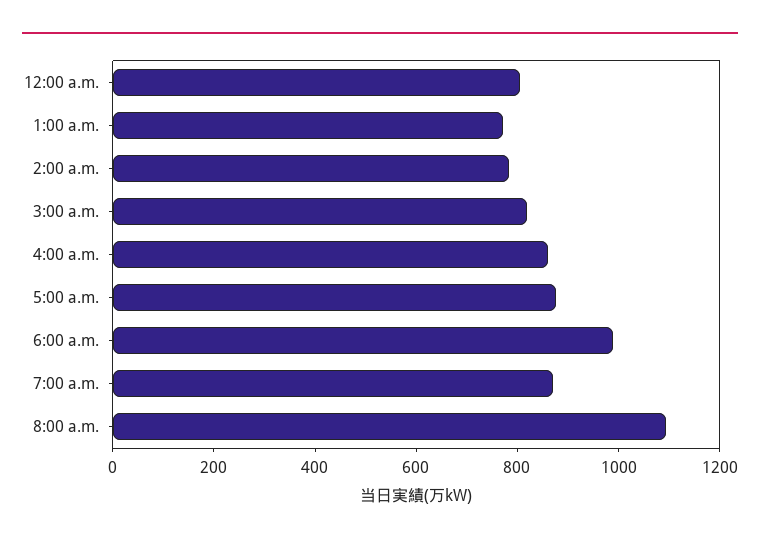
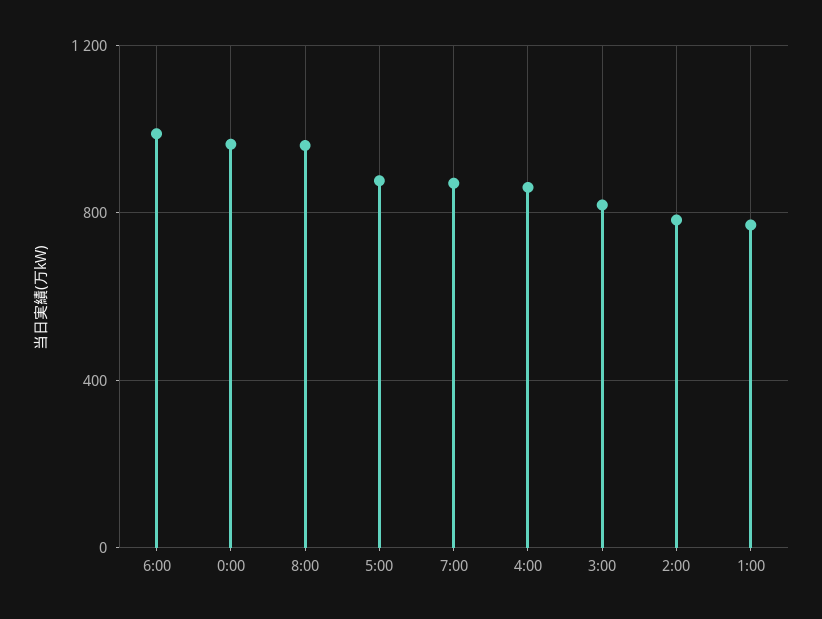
  {
-   "12:00 a.m.": 800,
+   "12:00 a.m.": 950,
    "1:00 a.m.": 750,
    "2:00 a.m.": 800,
    "3:00 a.m.": 800,
    "4:00 a.m.": 850,
    "5:00 a.m.": 900,
    "6:00 a.m.": 1000,
    "7:00 a.m.": 850,
-   "8:00 a.m.": 1100
+   "8:00 a.m.": 950
  }

